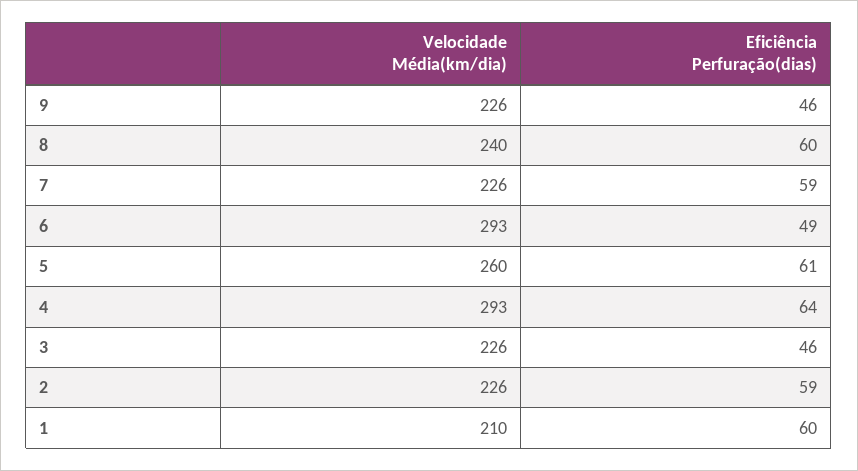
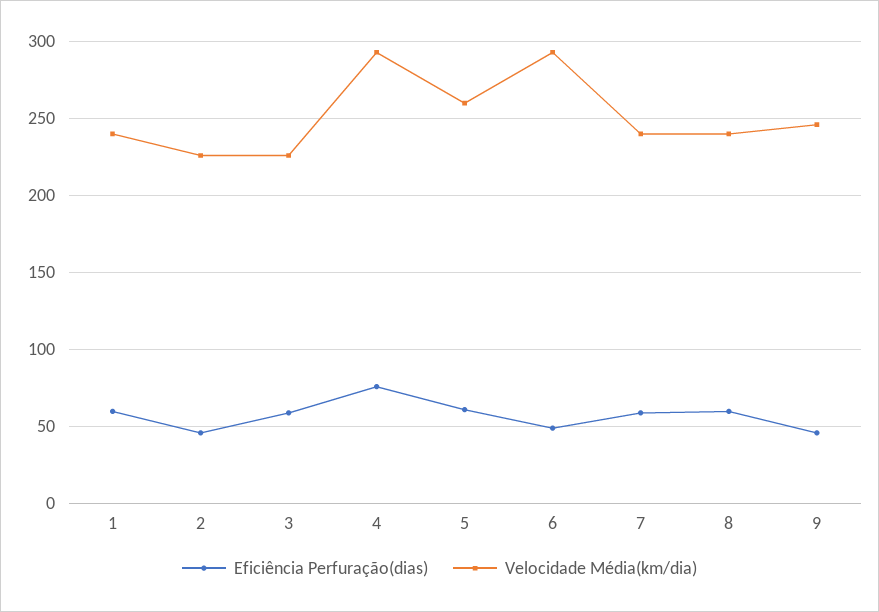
  {
    "Velocidade Média(km/dia)": {
-     "9": 226,
+     "9": 245,
      "8": 240,
-     "7": 226,
+     "7": 240,
      "6": 293,
      "5": 260,
      "4": 293,
      "3": 226,
      "2": 226,
-     "1": 210
+     "1": 240
    },
    "Eficiência Perfuração(dias)": {
      "9": 46,
      "8": 60,
      "7": 59,
      "6": 49,
      "5": 61,
-     "4": 64,
+     "4": 75,
-     "3": 46,
+     "3": 60,
-     "2": 59,
+     "2": 45,
      "1": 60
    }
  }

